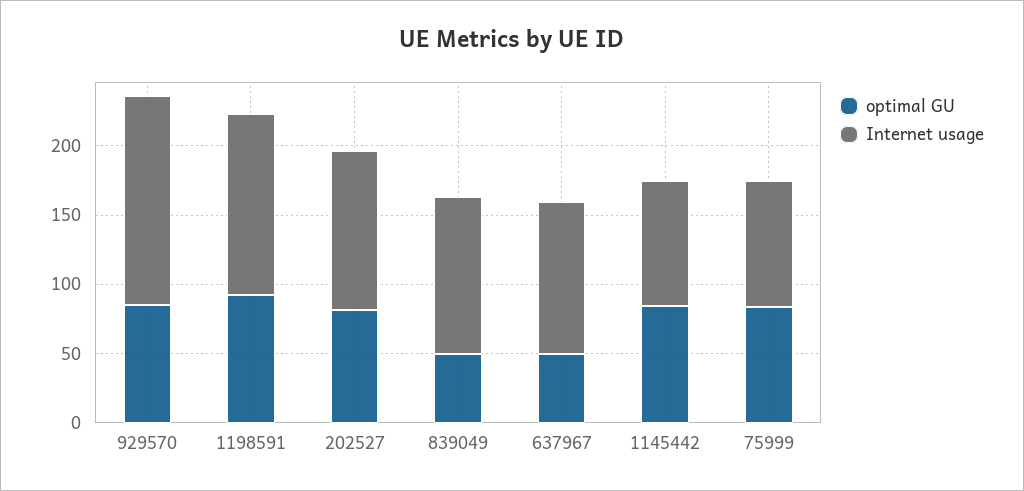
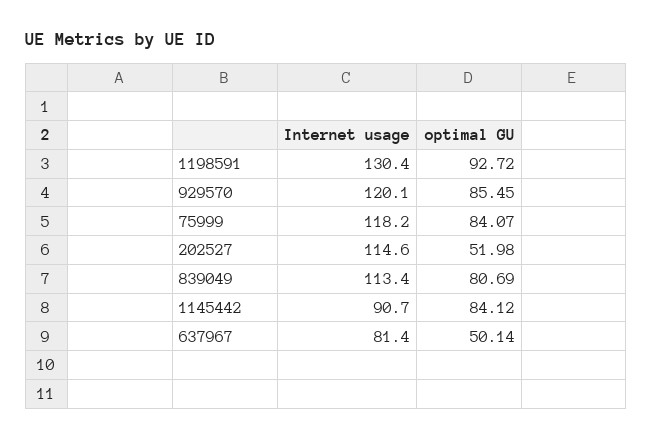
  {
    "optimal GU": {
      "929570": 85.45,
      "1198591": 92.72,
-     "202527": 80,
+     "202527": 51.98,
-     "839049": 50,
+     "839049": 80.69,
      "637967": 50.14,
      "1145442": 84.12,
      "75999": 84.07
    },
    "Internet usage": {
-     "929570": 150,
+     "929570": 120.1,
      "1198591": 130.4,
      "202527": 114.6,
      "839049": 113.4,
-     "637967": 110,
+     "637967": 81.4,
      "1145442": 90.7,
-     "75999": 90
+     "75999": 118.2
    }
  }

